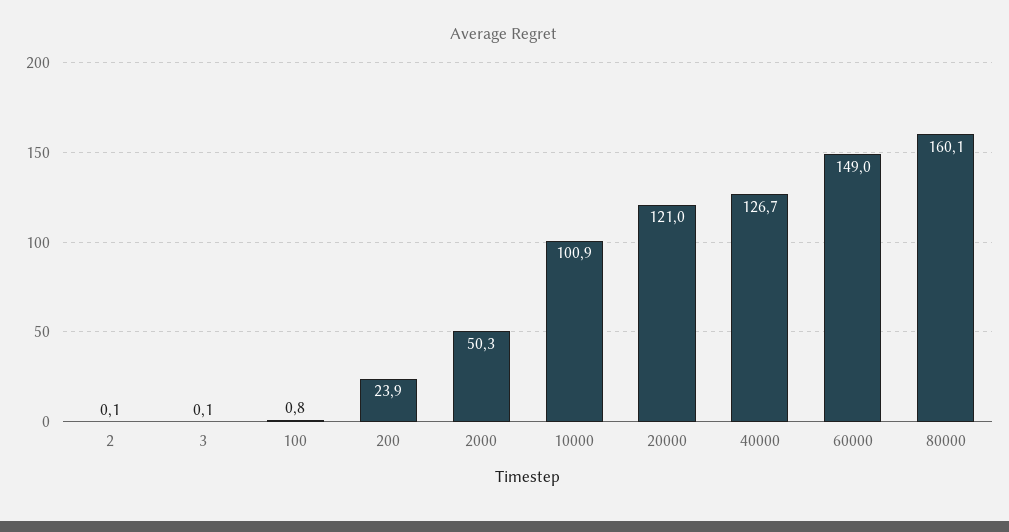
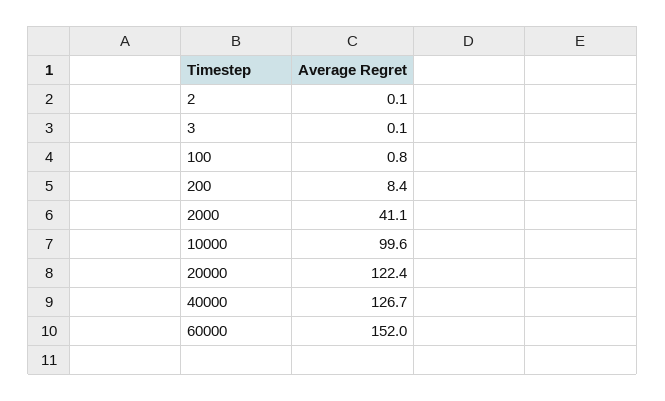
  {
    "2": 0.1,
    "3": 0.1,
    "100": 0.8,
-   "200": 23.9,
+   "200": 8.4,
-   "2000": 50.3,
+   "2000": 41.1,
-   "10000": 100.9,
+   "10000": 99.6,
-   "20000": 121,
+   "20000": 122.4,
    "40000": 126.7,
-   "60000": 149,
+   "60000": 152
-   "80000": 160.1
  }

